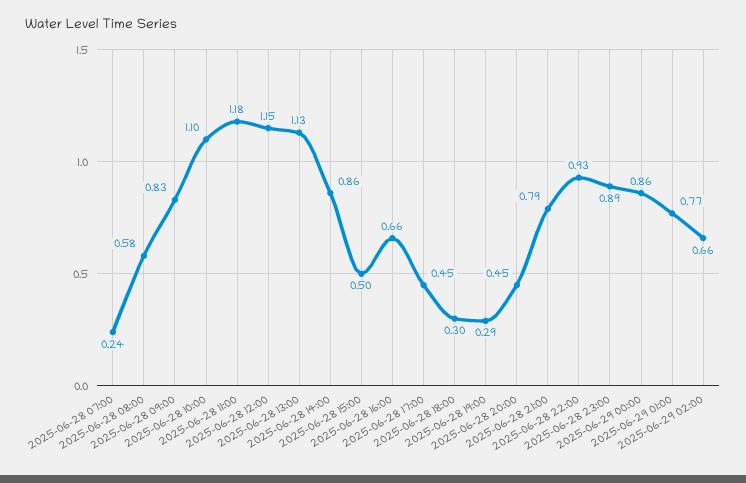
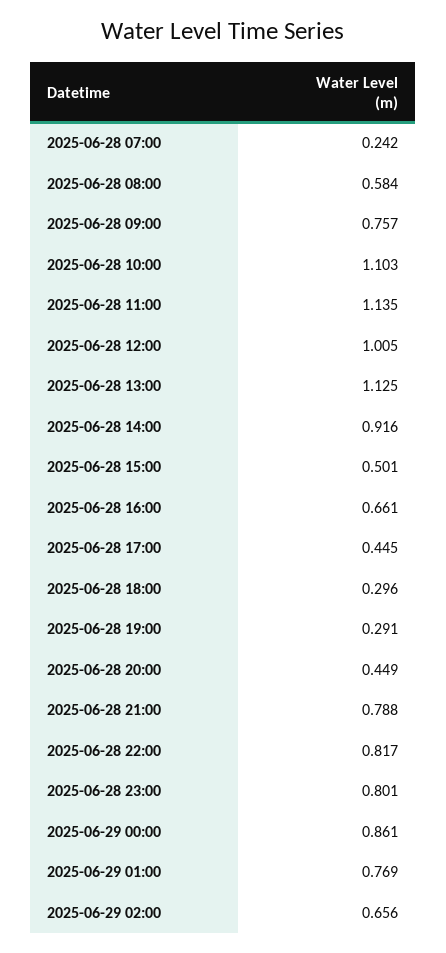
  {
    "2025-06-28 07:00": 0.242,
    "2025-06-28 08:00": 0.584,
-   "2025-06-28 09:00": 0.83,
+   "2025-06-28 09:00": 0.757,
    "2025-06-28 10:00": 1.103,
-   "2025-06-28 11:00": 1.18,
+   "2025-06-28 11:00": 1.135,
-   "2025-06-28 12:00": 1.15,
+   "2025-06-28 12:00": 1.005,
    "2025-06-28 13:00": 1.125,
-   "2025-06-28 14:00": 0.86,
+   "2025-06-28 14:00": 0.916,
    "2025-06-28 15:00": 0.501,
    "2025-06-28 16:00": 0.661,
    "2025-06-28 17:00": 0.445,
    "2025-06-28 18:00": 0.296,
    "2025-06-28 19:00": 0.291,
    "2025-06-28 20:00": 0.449,
    "2025-06-28 21:00": 0.788,
-   "2025-06-28 22:00": 0.93,
+   "2025-06-28 22:00": 0.817,
-   "2025-06-28 23:00": 0.89,
+   "2025-06-28 23:00": 0.801,
    "2025-06-29 00:00": 0.861,
    "2025-06-29 01:00": 0.769,
    "2025-06-29 02:00": 0.656
  }

